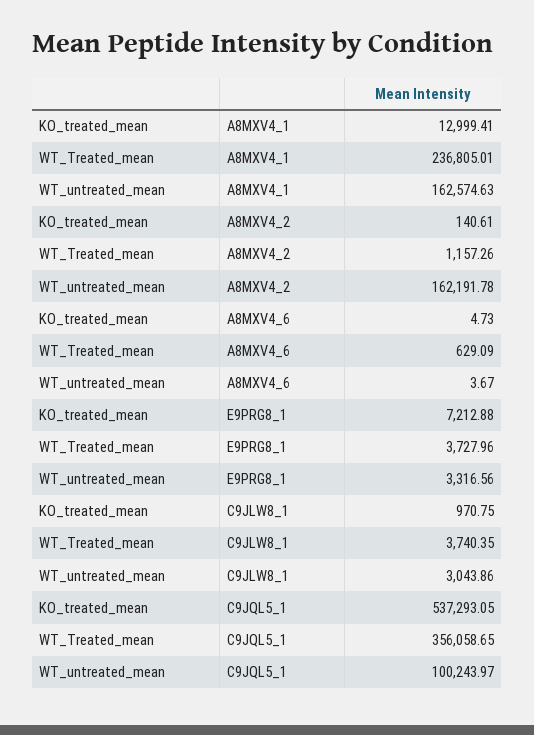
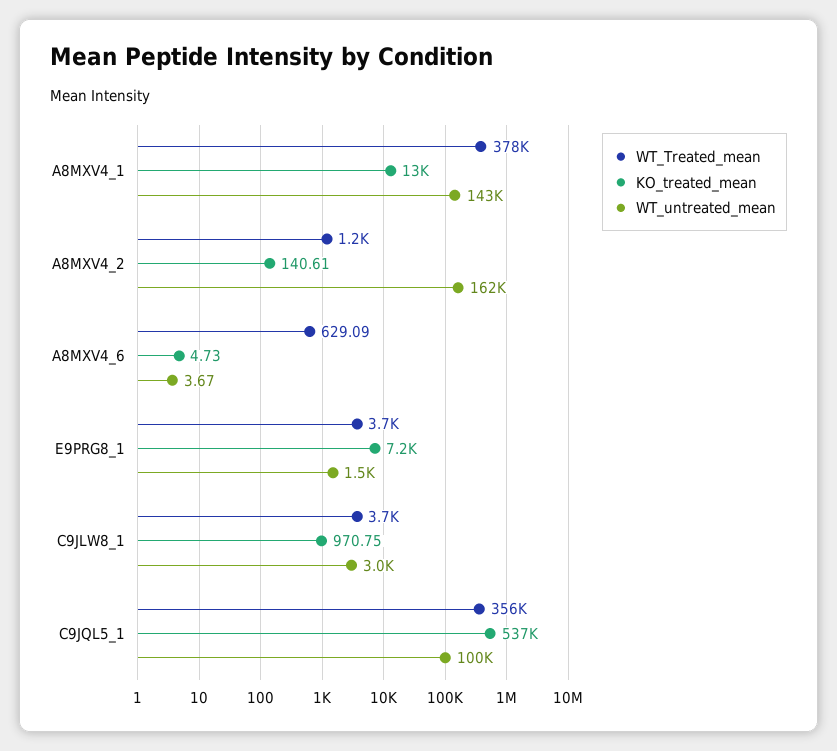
  {
    "KO_treated_mean": {
      "A8MXV4_1": 12999.41,
      "A8MXV4_2": 140.61,
      "A8MXV4_6": 4.73,
      "E9PRG8_1": 7212.88,
      "C9JLW8_1": 970.75,
      "C9JQL5_1": 537293.05
    },
    "WT_Treated_mean": {
-     "A8MXV4_1": 236805.01,
+     "A8MXV4_1": 378000,
      "A8MXV4_2": 1157.26,
      "A8MXV4_6": 629.09,
      "E9PRG8_1": 3727.96,
      "C9JLW8_1": 3740.35,
      "C9JQL5_1": 356058.65
    },
    "WT_untreated_mean": {
-     "A8MXV4_1": 162574.63,
+     "A8MXV4_1": 143000,
      "A8MXV4_2": 162191.78,
      "A8MXV4_6": 3.67,
-     "E9PRG8_1": 3316.56,
+     "E9PRG8_1": 1500,
      "C9JLW8_1": 3043.86,
      "C9JQL5_1": 100243.97
    }
  }

